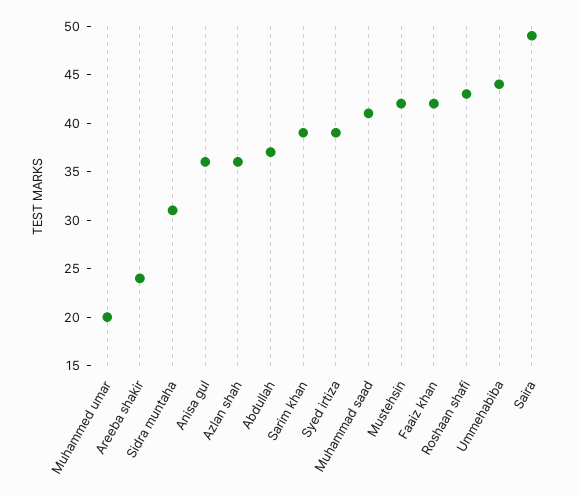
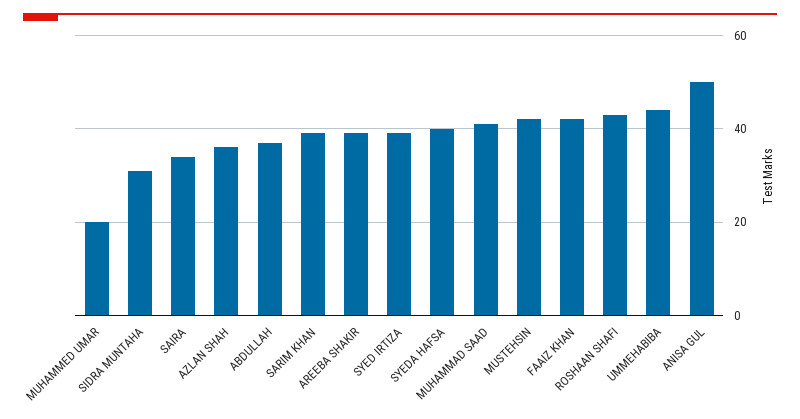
  {
    "Muhammed umar": 20,
-   "Areeba shakir": 24,
+   "Areeba shakir": 40,
    "Sidra muntaha": 31,
-   "Anisa gul": 36,
+   "Anisa gul": 50,
    "Azlan shah": 36,
    "Abdullah": 37,
    "Sarim khan": 39,
    "Syed irtiza": 39,
    "Muhammad saad": 41,
    "Mustehsin": 42,
    "Faaiz khan": 42,
    "Roshaan shafi": 43,
    "Ummehabiba": 44,
-   "Saira": 49
+   "Saira": 35,
+   "SYEDA HAFSA": 40
  }

